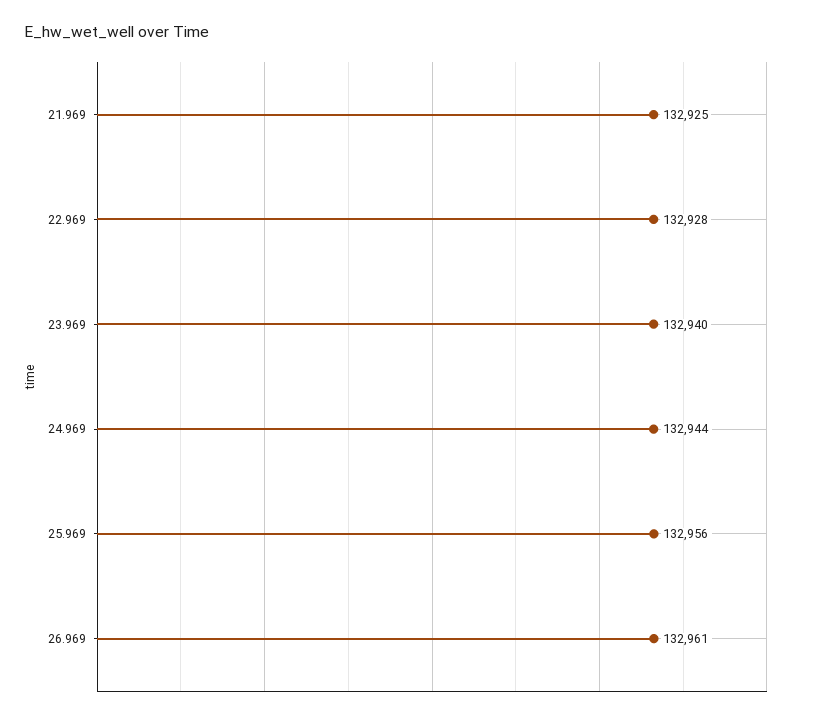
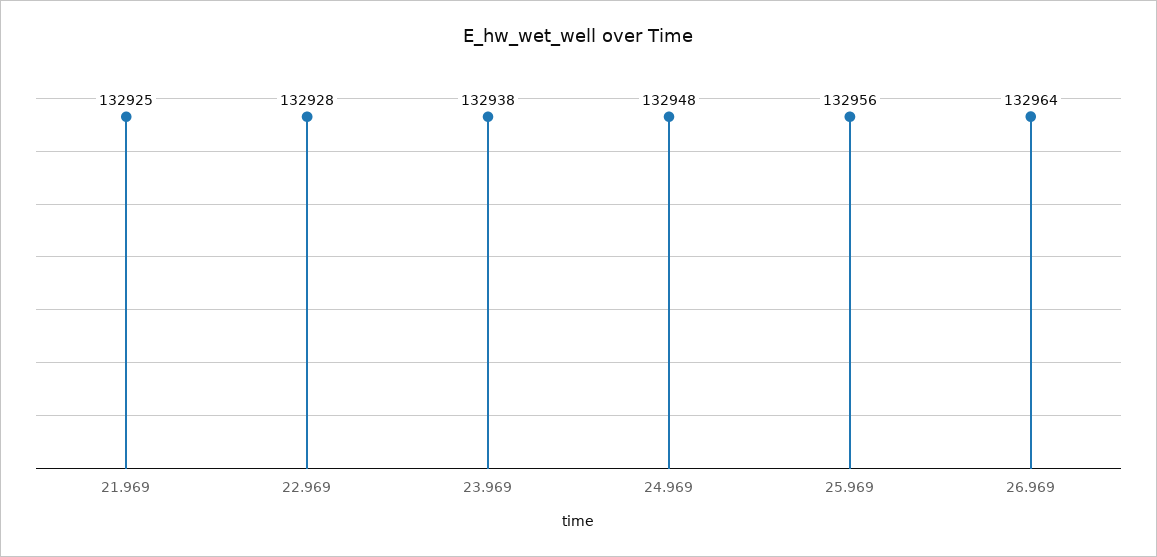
  {
    "21.969": 132925,
    "22.969": 132928,
-   "23.969": 132940,
+   "23.969": 132938,
-   "24.969": 132944,
+   "24.969": 132948,
    "25.969": 132956,
-   "26.969": 132961
+   "26.969": 132964
  }

